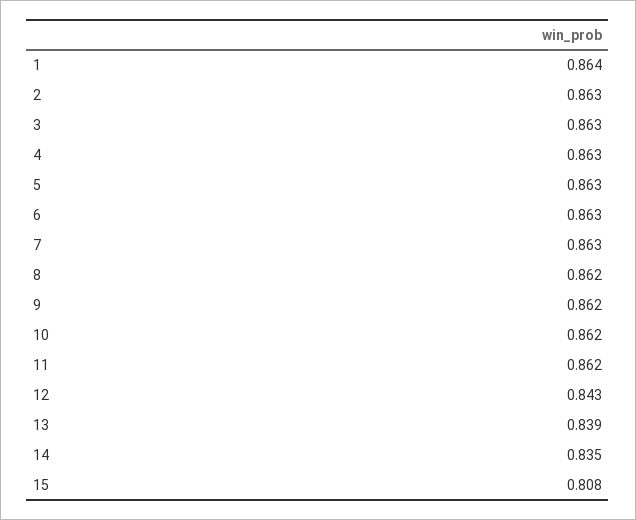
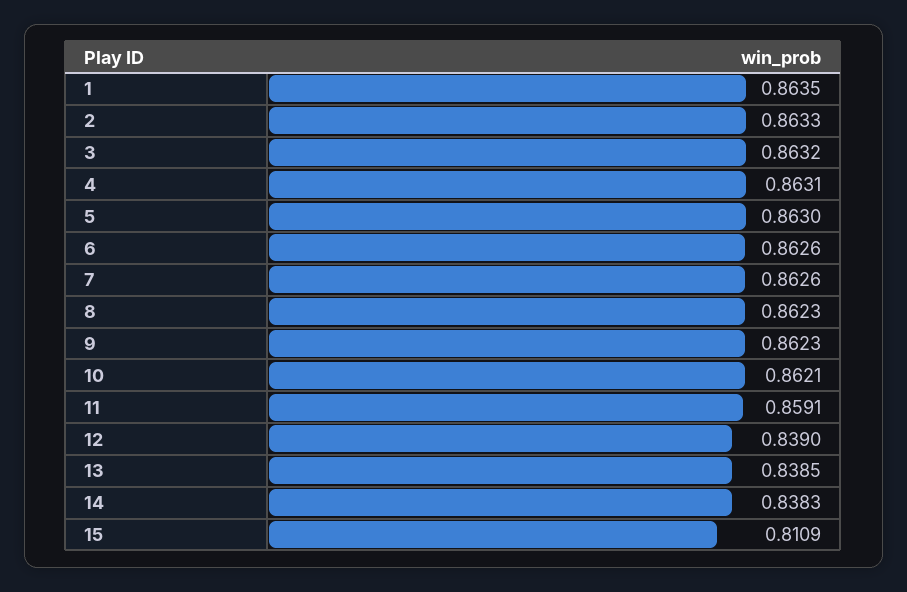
  {
    "1": 0.8635,
    "2": 0.8633,
    "3": 0.8632,
    "4": 0.8631,
    "5": 0.863,
    "6": 0.8626,
    "7": 0.8626,
    "8": 0.8623,
    "9": 0.8623,
    "10": 0.8621,
-   "11": 0.862,
+   "11": 0.8591,
-   "12": 0.843,
+   "12": 0.839,
    "13": 0.8385,
-   "14": 0.835,
+   "14": 0.8383,
-   "15": 0.808
+   "15": 0.8109
  }

